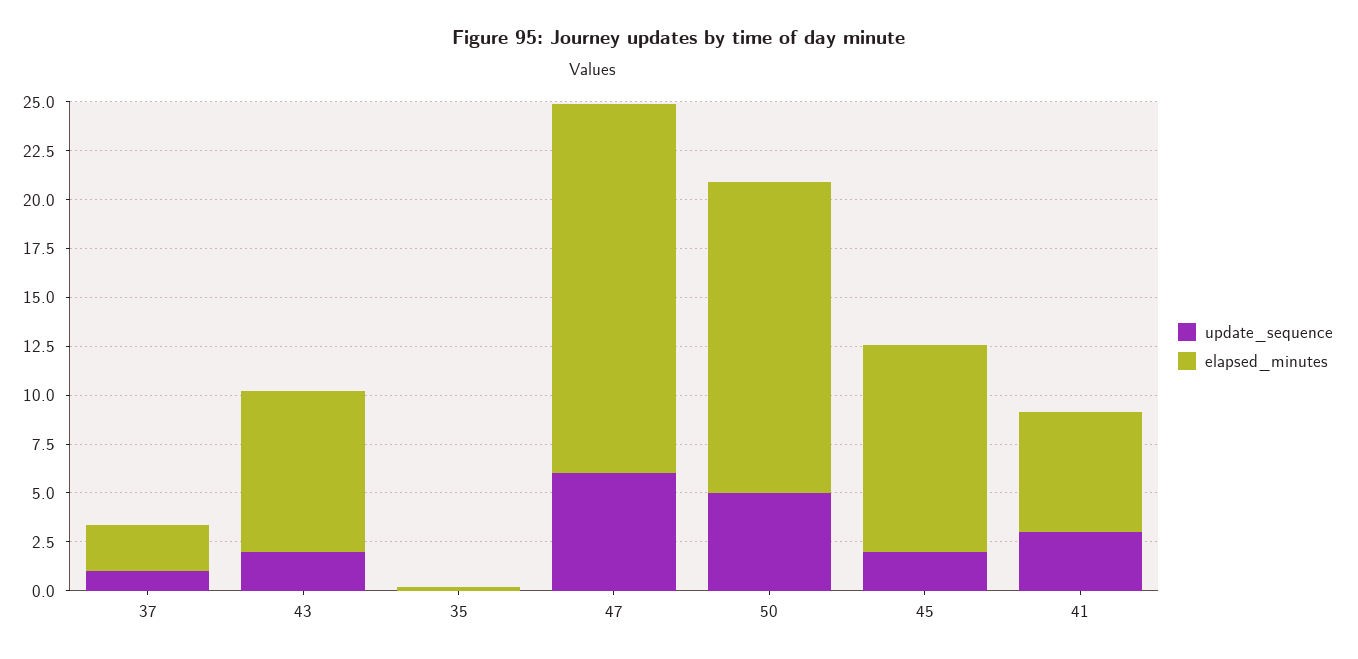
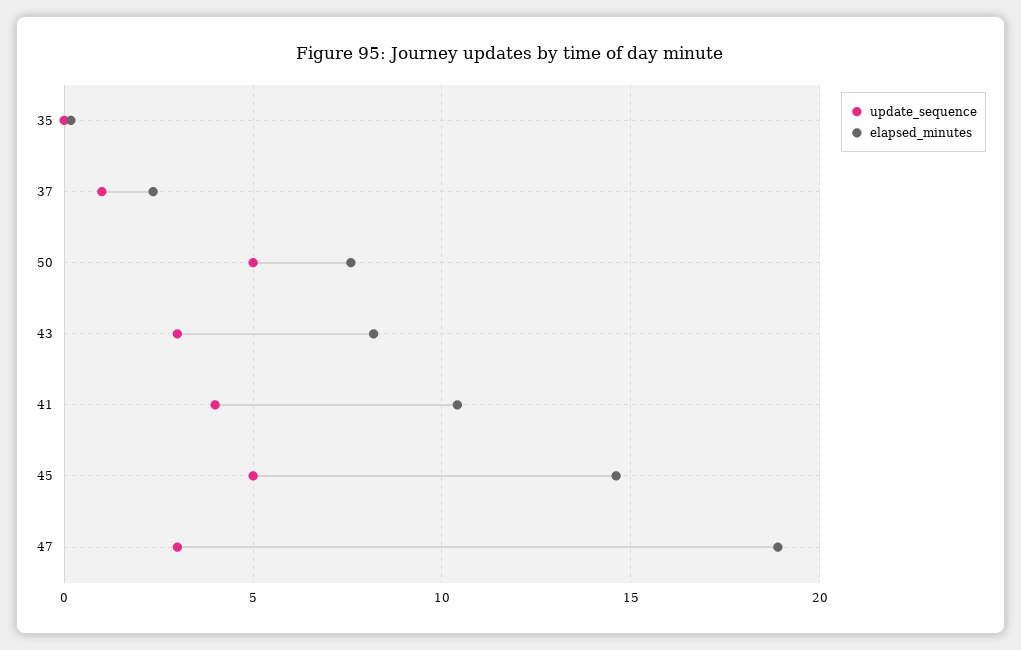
  {
    "update_sequence": {
      "37": 1,
-     "43": 2,
+     "43": 3,
      "35": 0,
-     "47": 6,
+     "47": 3,
      "50": 5,
-     "45": 2,
+     "45": 5,
-     "41": 3
+     "41": 4
    },
    "elapsed_minutes": {
      "37": 2.5,
      "43": 8,
      "35": 0,
      "47": 19,
-     "50": 16,
+     "50": 7.5,
-     "45": 10.5,
+     "45": 14.5,
-     "41": 6
+     "41": 10.5
    }
  }

